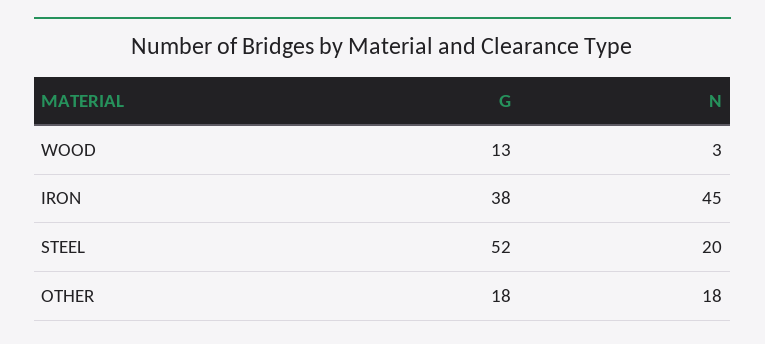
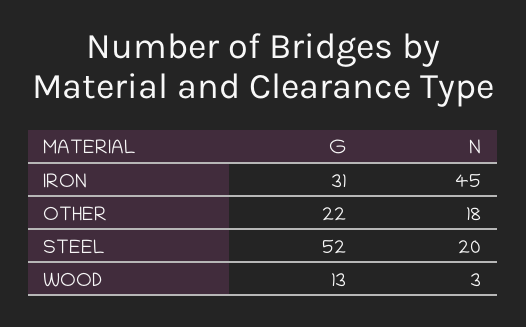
  {
    "G": {
      "WOOD": 13,
-     "IRON": 38,
+     "IRON": 31,
      "STEEL": 52,
-     "OTHER": 18
+     "OTHER": 22
    },
    "N": {
      "WOOD": 3,
      "IRON": 45,
      "STEEL": 20,
      "OTHER": 18
    }
  }

